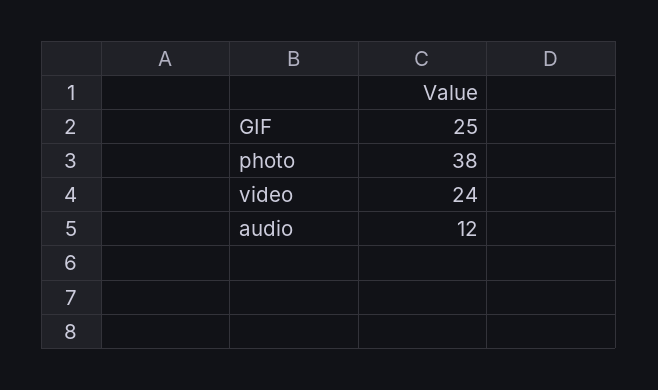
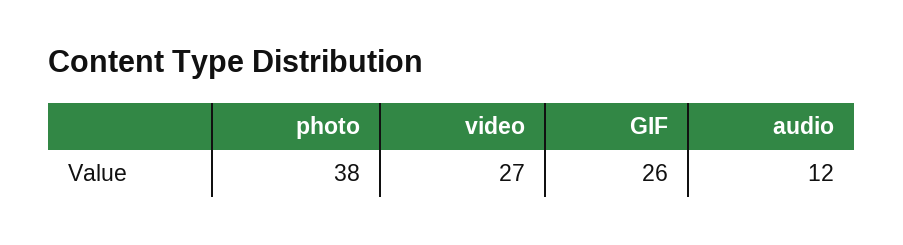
  {
-   "GIF": 25,
+   "GIF": 26,
    "photo": 38,
-   "video": 24,
+   "video": 27,
    "audio": 12
  }

